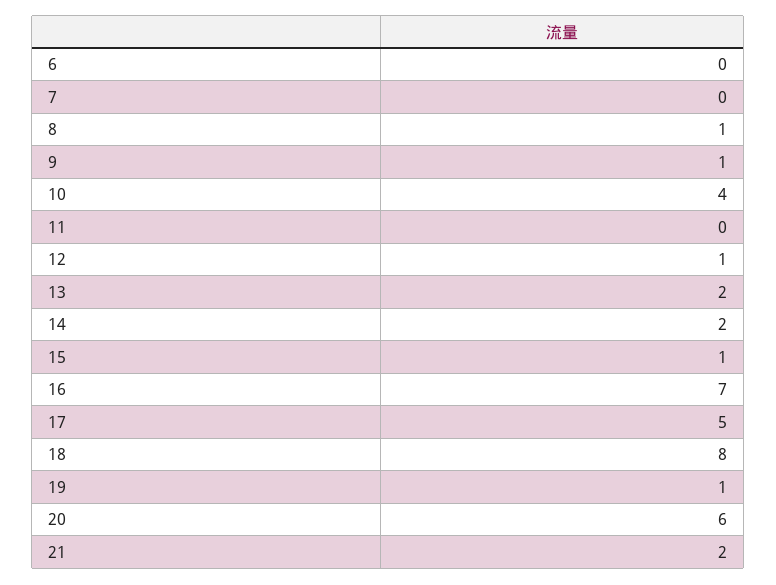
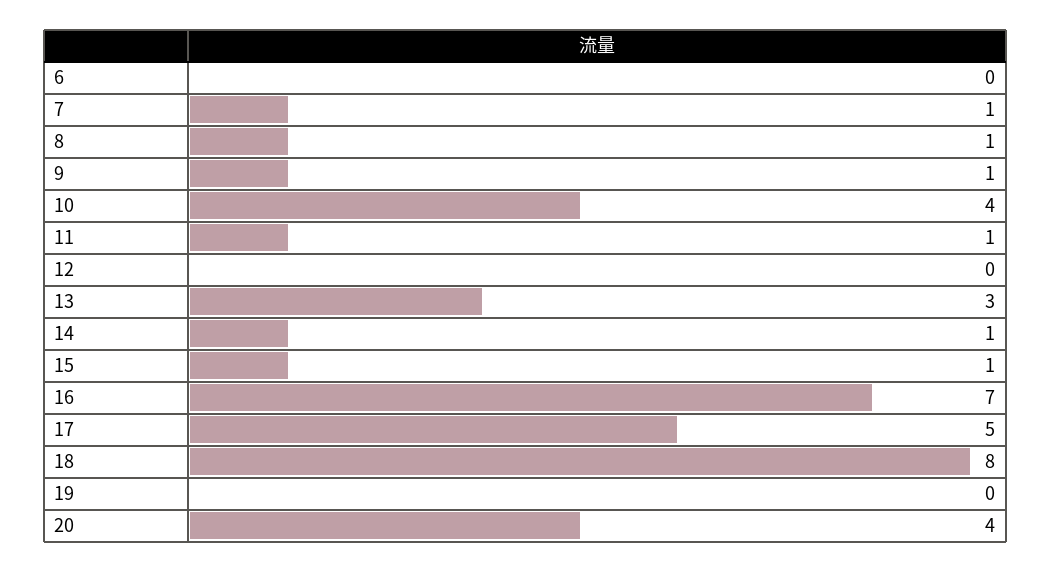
  {
    "6": 0,
-   "7": 0,
+   "7": 1,
    "8": 1,
    "9": 1,
    "10": 4,
-   "11": 0,
+   "11": 1,
-   "12": 1,
+   "12": 0,
-   "13": 2,
+   "13": 3,
-   "14": 2,
+   "14": 1,
    "15": 1,
    "16": 7,
    "17": 5,
    "18": 8,
-   "19": 1,
+   "19": 0,
-   "20": 6,
+   "20": 4
-   "21": 2
  }

